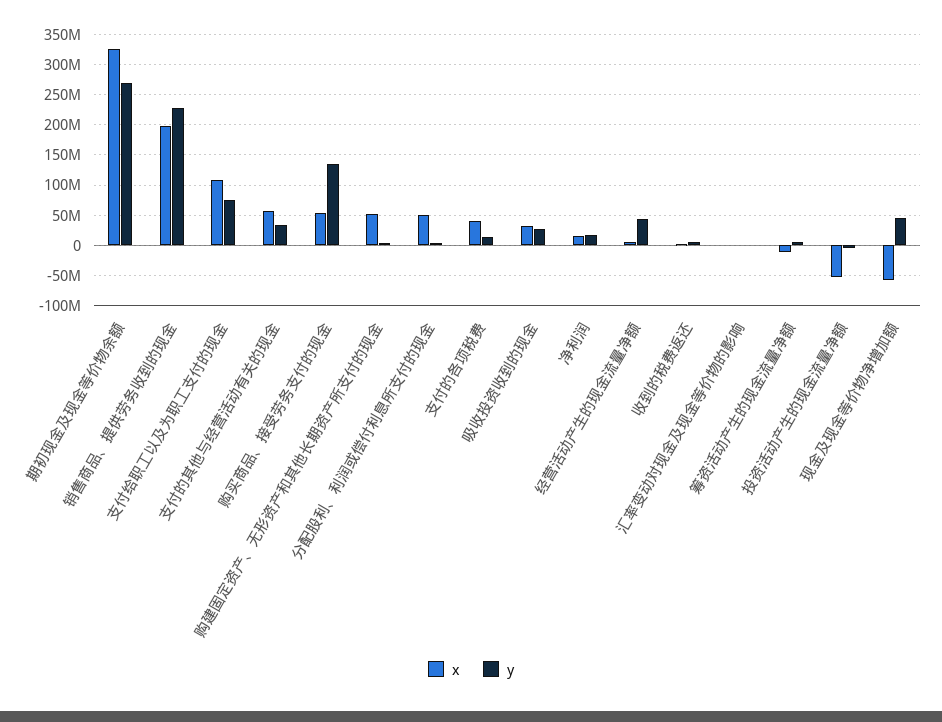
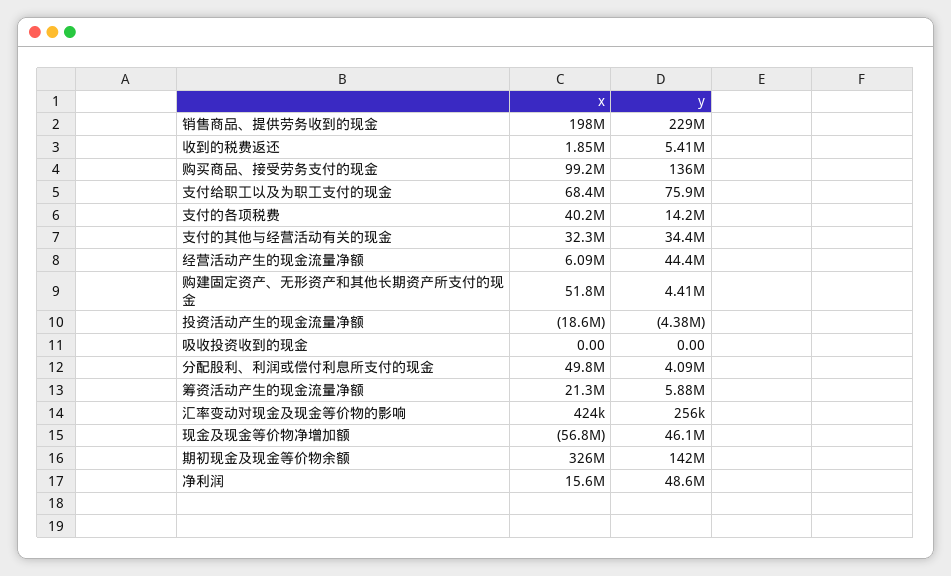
  {
    "x": {
      "期初现金及现金等价物余额": 326000000,
      "销售商品、提供劳务收到的现金": 198000000,
-     "支付给职工以及为职工支付的现金": 110000000,
+     "支付给职工以及为职工支付的现金": 68400000,
-     "支付的其他与经营活动有关的现金": 60000000,
+     "支付的其他与经营活动有关的现金": 32300000,
-     "购买商品、接受劳务支付的现金": 50000000,
+     "购买商品、接受劳务支付的现金": 99200000,
      "购建固定资产、无形资产和其他长期资产所支付的现金": 51800000,
      "分配股利、利润或偿付利息所支付的现金": 49800000,
      "支付的各项税费": 40200000,
-     "吸收投资收到的现金": 30000000,
+     "吸收投资收到的现金": 0,
      "净利润": 15600000,
      "经营活动产生的现金流量净额": 6090000,
      "收到的税费返还": 1850000,
      "汇率变动对现金及现金等价物的影响": 424000,
-     "筹资活动产生的现金流量净额": -10000000,
+     "筹资活动产生的现金流量净额": 21300000,
-     "投资活动产生的现金流量净额": -50000000,
+     "投资活动产生的现金流量净额": -18600000,
      "现金及现金等价物净增加额": -56800000
    },
    "y": {
-     "期初现金及现金等价物余额": 270000000,
+     "期初现金及现金等价物余额": 142000000,
      "销售商品、提供劳务收到的现金": 229000000,
      "支付给职工以及为职工支付的现金": 75900000,
      "支付的其他与经营活动有关的现金": 34400000,
      "购买商品、接受劳务支付的现金": 136000000,
      "购建固定资产、无形资产和其他长期资产所支付的现金": 4410000,
      "分配股利、利润或偿付利息所支付的现金": 4090000,
      "支付的各项税费": 14200000,
-     "吸收投资收到的现金": 30000000,
+     "吸收投资收到的现金": 0,
-     "净利润": 20000000,
+     "净利润": 48600000,
      "经营活动产生的现金流量净额": 44400000,
      "收到的税费返还": 5410000,
      "汇率变动对现金及现金等价物的影响": 256000,
      "筹资活动产生的现金流量净额": 5880000,
      "投资活动产生的现金流量净额": -4380000,
      "现金及现金等价物净增加额": 46100000
    }
  }

